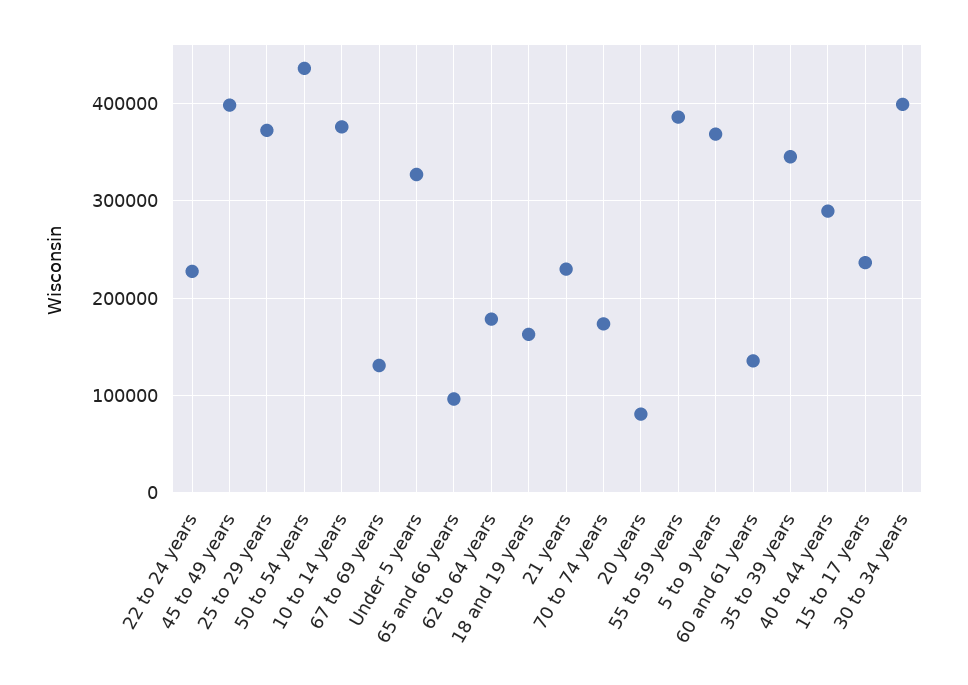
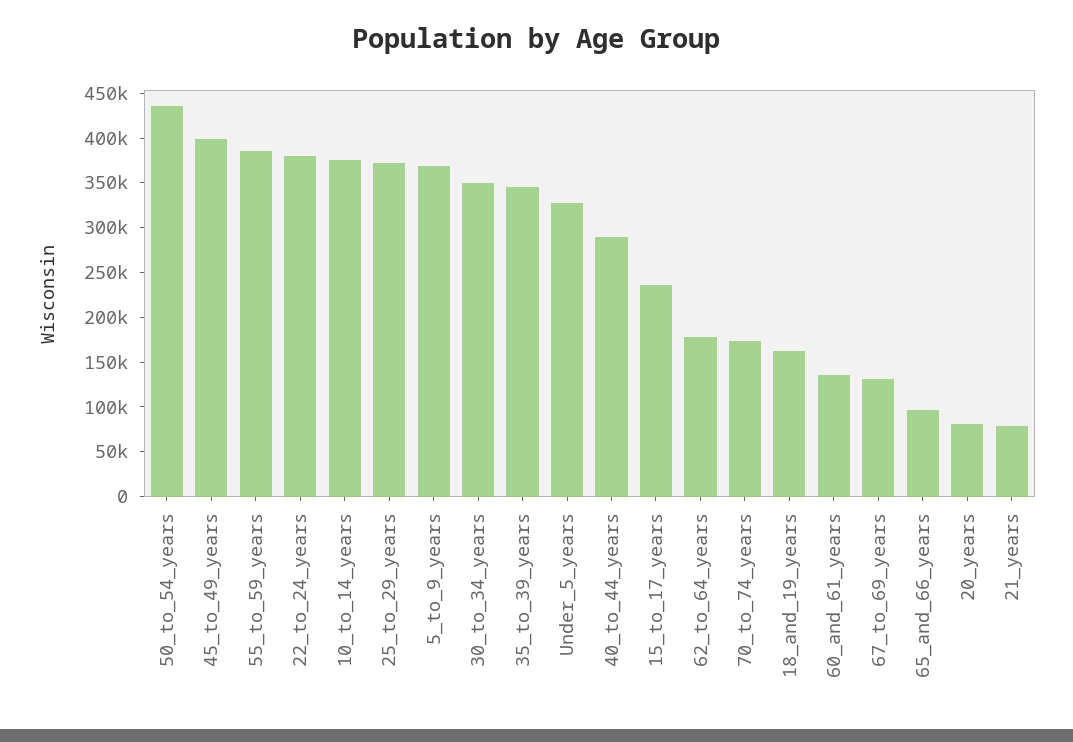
  {
-   "22 to 24 years": 230000,
+   "22 to 24 years": 380000,
    "45 to 49 years": 400000,
    "25 to 29 years": 370000,
    "50 to 54 years": 440000,
    "10 to 14 years": 380000,
    "67 to 69 years": 130000,
    "Under 5 years": 330000,
    "65 and 66 years": 100000,
    "62 to 64 years": 180000,
    "18 and 19 years": 160000,
-   "21 years": 230000,
+   "21 years": 80000,
    "70 to 74 years": 170000,
    "20 years": 80000,
    "55 to 59 years": 390000,
    "5 to 9 years": 370000,
    "60 and 61 years": 140000,
    "35 to 39 years": 350000,
    "40 to 44 years": 290000,
    "15 to 17 years": 240000,
-   "30 to 34 years": 400000
+   "30 to 34 years": 350000
  }

